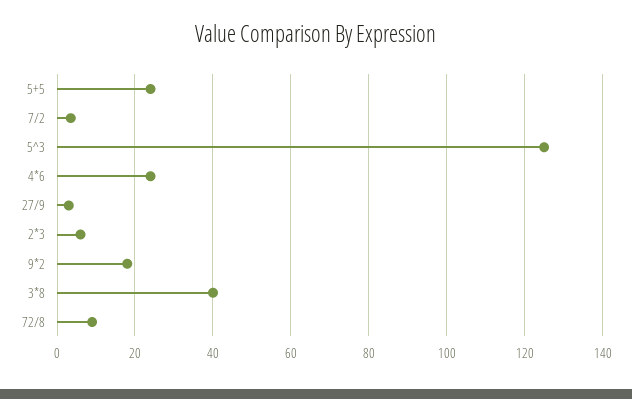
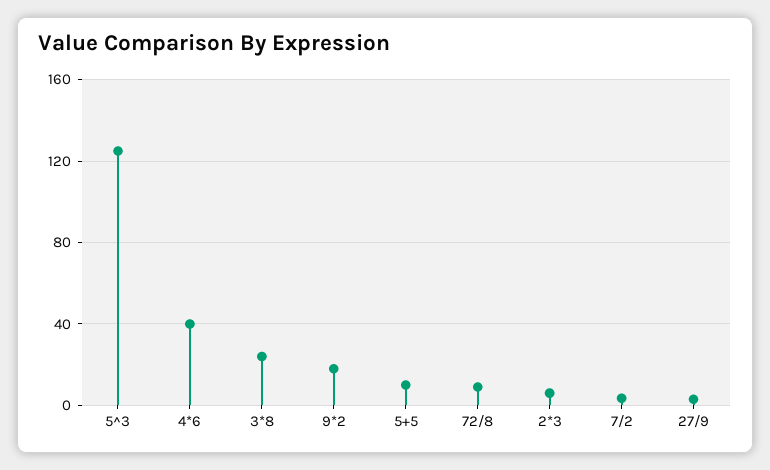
  {
-   "5+5": 24,
+   "5+5": 10,
    "7/2": 4,
    "5^3": 126,
-   "4*6": 24,
+   "4*6": 40,
    "27/9": 4,
    "2*3": 6,
    "9*2": 18,
-   "3*8": 40,
+   "3*8": 25,
    "72/8": 10
  }

